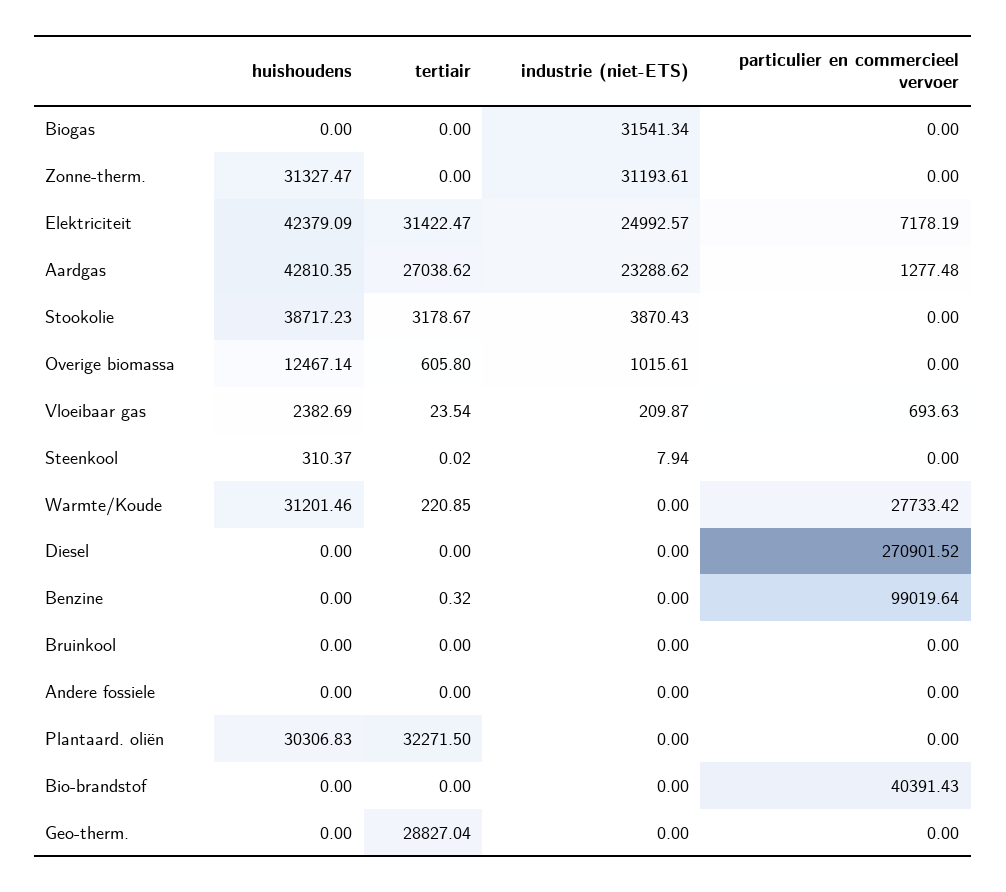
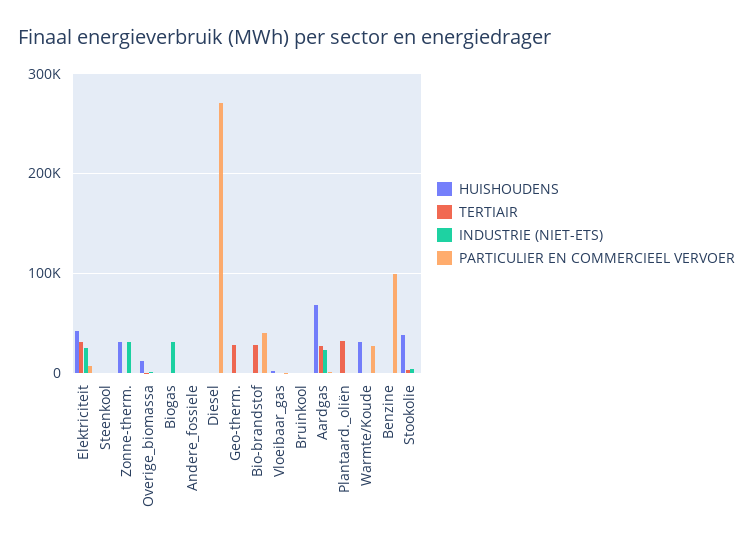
  {
    "huishoudens": {
      "Biogas": 0,
      "Zonne-therm.": 31327.47,
      "Elektriciteit": 42379.09,
-     "Aardgas": 42810.35,
+     "Aardgas": 70000,
      "Stookolie": 38717.23,
      "Overige biomassa": 12467.14,
      "Vloeibaar gas": 2382.69,
      "Steenkool": 310.37,
      "Warmte/Koude": 31201.46,
      "Diesel": 0,
      "Benzine": 0,
      "Bruinkool": 0,
      "Andere fossiele": 0,
-     "Plantaard. oliën": 30306.83,
+     "Plantaard. oliën": 0,
      "Bio-brandstof": 0,
      "Geo-therm.": 0
    },
    "tertiair": {
      "Biogas": 0,
      "Zonne-therm.": 0,
      "Elektriciteit": 31422.47,
      "Aardgas": 27038.62,
      "Stookolie": 3178.67,
      "Overige biomassa": 605.8,
      "Vloeibaar gas": 23.54,
      "Steenkool": 0.02,
      "Warmte/Koude": 220.85,
      "Diesel": 0,
      "Benzine": 0.32,
      "Bruinkool": 0,
      "Andere fossiele": 0,
      "Plantaard. oliën": 32271.5,
-     "Bio-brandstof": 0,
+     "Bio-brandstof": 30000,
      "Geo-therm.": 28827.04
    },
    "industrie (niet-ETS)": {
      "Biogas": 31541.34,
      "Zonne-therm.": 31193.61,
      "Elektriciteit": 24992.57,
      "Aardgas": 23288.62,
      "Stookolie": 3870.43,
      "Overige biomassa": 1015.61,
      "Vloeibaar gas": 209.87,
      "Steenkool": 7.94,
      "Warmte/Koude": 0,
      "Diesel": 0,
      "Benzine": 0,
      "Bruinkool": 0,
      "Andere fossiele": 0,
      "Plantaard. oliën": 0,
      "Bio-brandstof": 0,
      "Geo-therm.": 0
    },
    "particulier en commercieel vervoer": {
      "Biogas": 0,
      "Zonne-therm.": 0,
      "Elektriciteit": 7178.19,
      "Aardgas": 1277.48,
      "Stookolie": 0,
      "Overige biomassa": 0,
      "Vloeibaar gas": 693.63,
      "Steenkool": 0,
      "Warmte/Koude": 27733.42,
      "Diesel": 270901.52,
      "Benzine": 99019.64,
      "Bruinkool": 0,
      "Andere fossiele": 0,
      "Plantaard. oliën": 0,
      "Bio-brandstof": 40391.43,
      "Geo-therm.": 0
    }
  }

